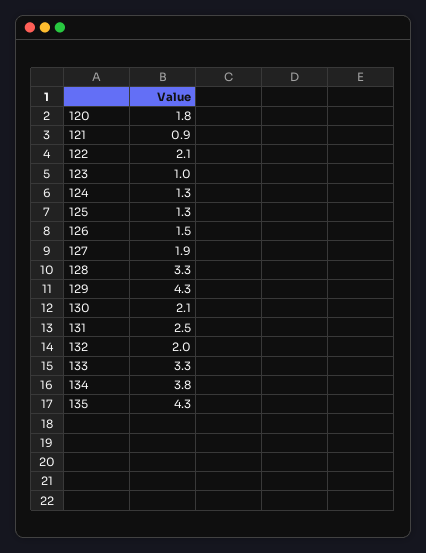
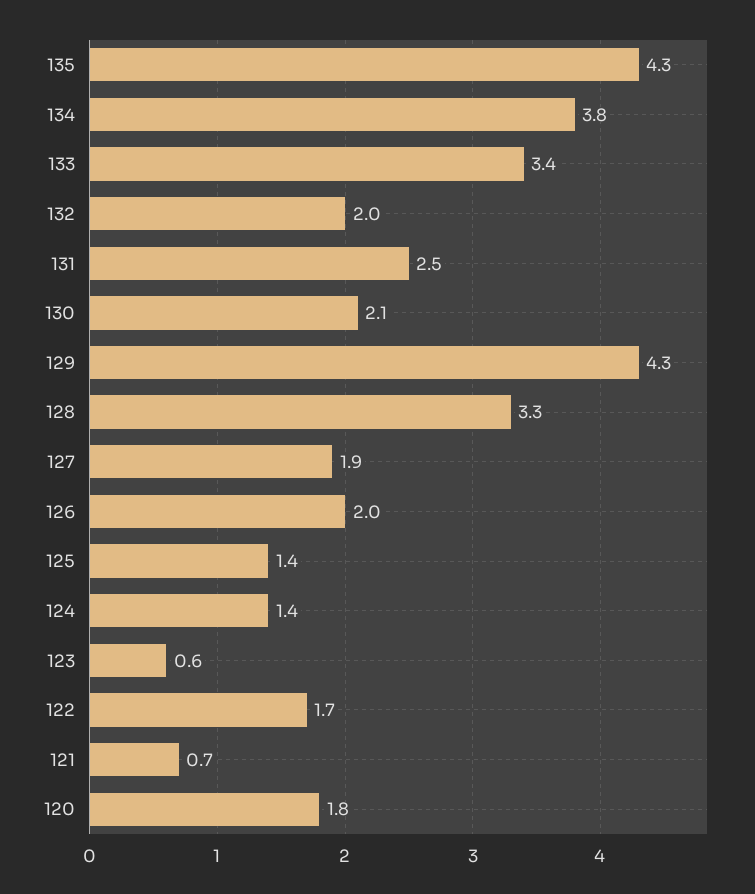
  {
    "120": 1.8,
-   "121": 0.9,
+   "121": 0.7,
-   "122": 2.1,
+   "122": 1.7,
-   "123": 1,
+   "123": 0.6,
-   "124": 1.3,
+   "124": 1.4,
-   "125": 1.3,
+   "125": 1.4,
-   "126": 1.5,
+   "126": 2,
    "127": 1.9,
    "128": 3.3,
    "129": 4.3,
    "130": 2.1,
    "131": 2.5,
    "132": 2,
-   "133": 3.3,
+   "133": 3.4,
    "134": 3.8,
    "135": 4.3
  }

